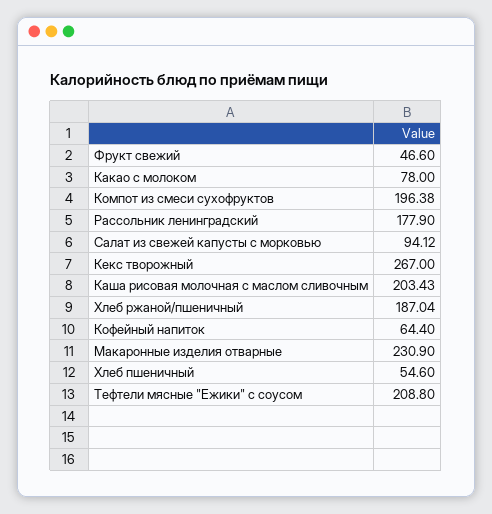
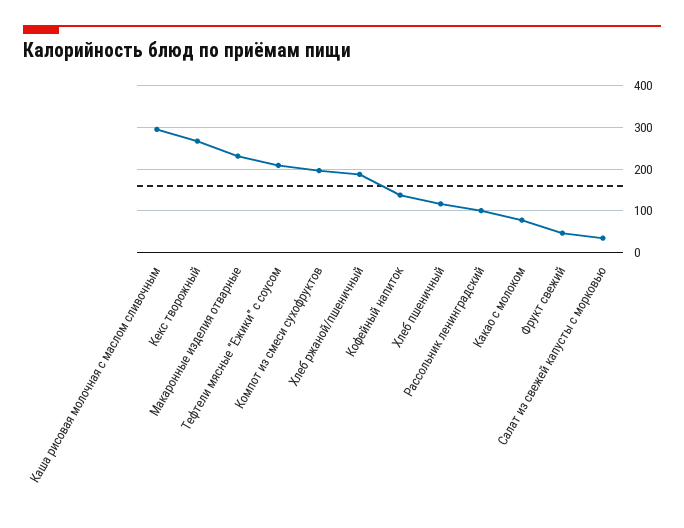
  {
    "Фрукт свежий": 46.6,
    "Какао с молоком": 78,
    "Компот из смеси сухофруктов": 196.38,
-   "Рассольник ленинградский": 177.9,
+   "Рассольник ленинградский": 100,
-   "Салат из свежей капусты с морковью": 94.12,
+   "Салат из свежей капусты с морковью": 40,
    "Кекс творожный": 267,
-   "Каша рисовая молочная с маслом сливочным": 203.43,
+   "Каша рисовая молочная с маслом сливочным": 300,
    "Хлеб ржаной/пшеничный": 187.04,
-   "Кофейный напиток": 64.4,
+   "Кофейный напиток": 140,
    "Макаронные изделия отварные": 230.9,
-   "Хлеб пшеничный": 54.6,
+   "Хлеб пшеничный": 120,
    "Тефтели мясные \"Ежики\" с соусом": 208.8
  }

